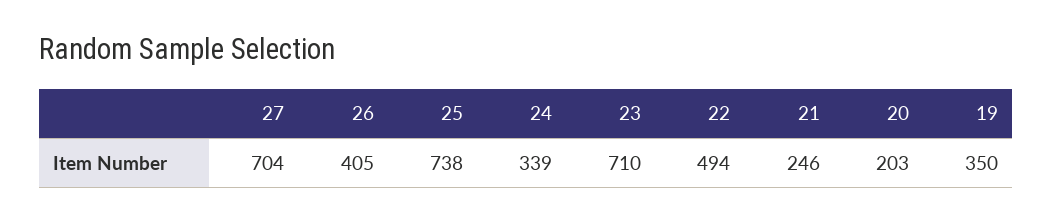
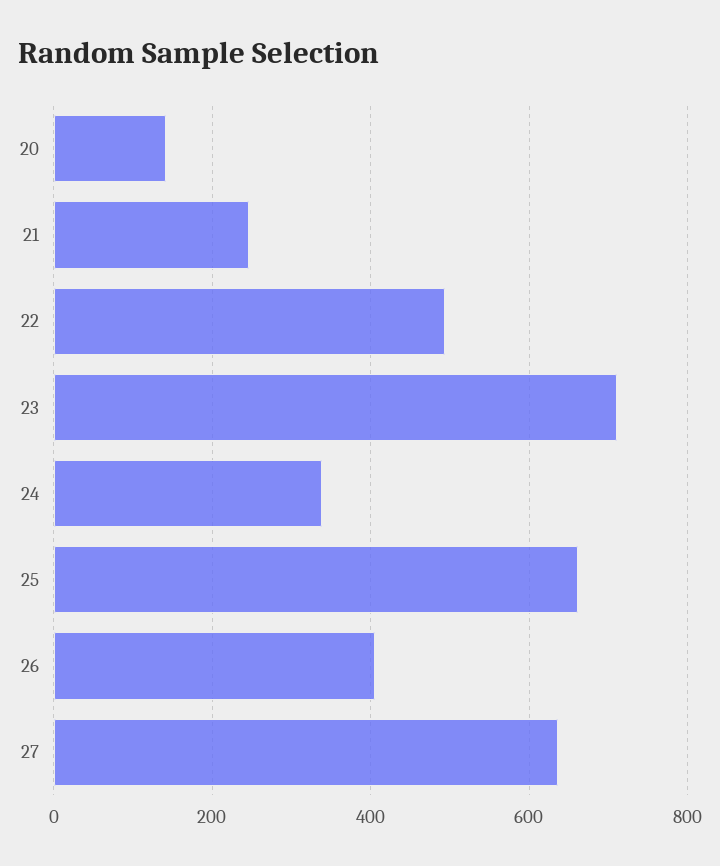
  {
-   "27": 704,
+   "27": 640,
    "26": 405,
-   "25": 738,
+   "25": 660,
    "24": 339,
    "23": 710,
    "22": 494,
    "21": 246,
-   "20": 203,
+   "20": 140
-   "19": 350
  }

